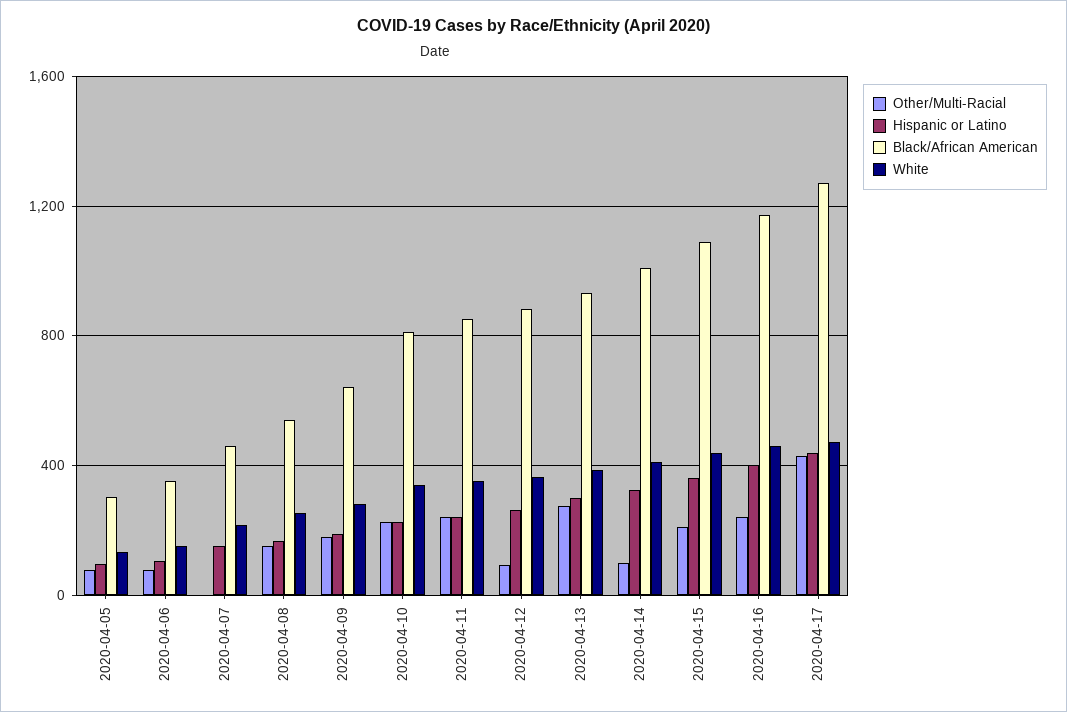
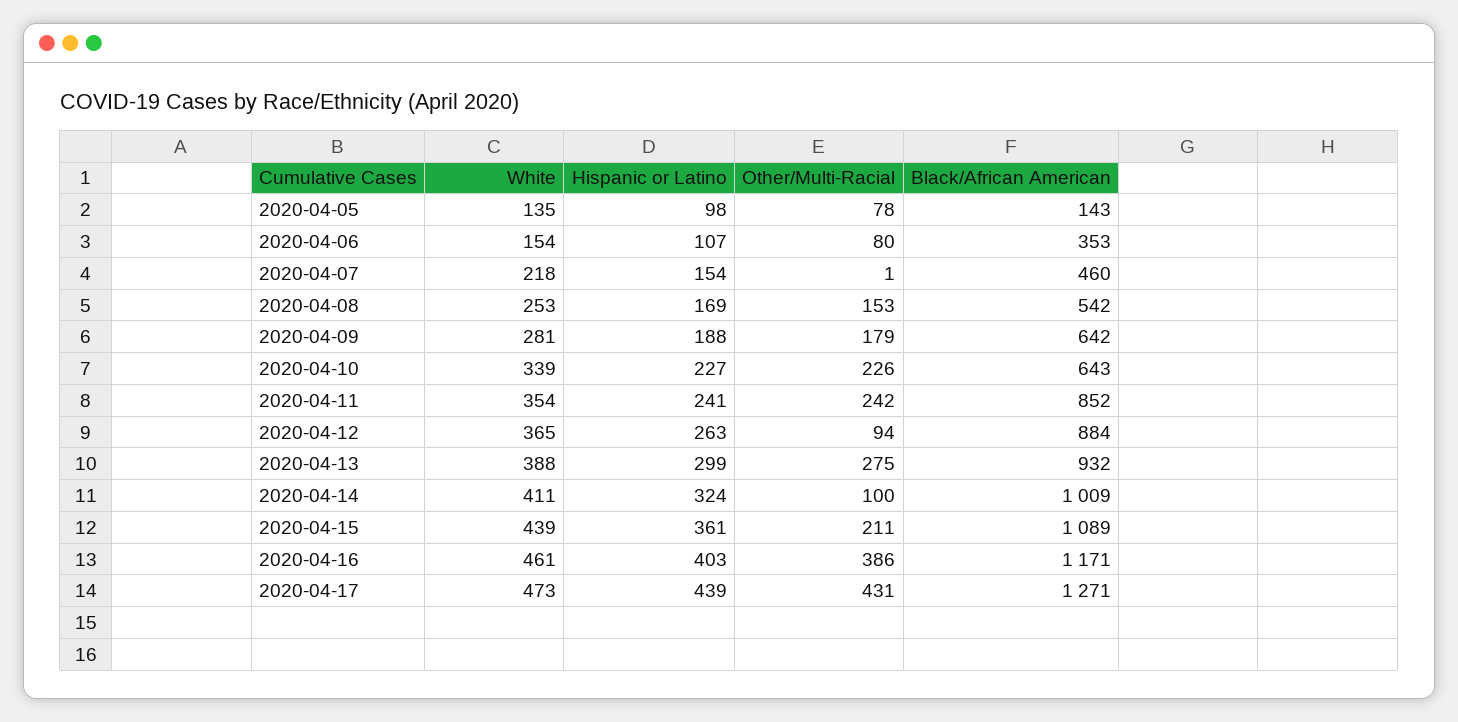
  {
    "Other/Multi-Racial": {
      "2020-04-05": 78,
      "2020-04-06": 80,
      "2020-04-07": 1,
      "2020-04-08": 153,
      "2020-04-09": 179,
      "2020-04-10": 226,
      "2020-04-11": 242,
      "2020-04-12": 94,
      "2020-04-13": 275,
      "2020-04-14": 100,
      "2020-04-15": 211,
-     "2020-04-16": 250,
+     "2020-04-16": 386,
      "2020-04-17": 431
    },
    "Hispanic or Latino": {
      "2020-04-05": 98,
      "2020-04-06": 107,
      "2020-04-07": 154,
      "2020-04-08": 169,
      "2020-04-09": 188,
      "2020-04-10": 227,
      "2020-04-11": 241,
      "2020-04-12": 263,
      "2020-04-13": 299,
      "2020-04-14": 324,
      "2020-04-15": 361,
      "2020-04-16": 403,
      "2020-04-17": 439
    },
    "Black/African American": {
-     "2020-04-05": 300,
+     "2020-04-05": 143,
      "2020-04-06": 353,
      "2020-04-07": 460,
      "2020-04-08": 542,
      "2020-04-09": 642,
-     "2020-04-10": 800,
+     "2020-04-10": 643,
      "2020-04-11": 852,
      "2020-04-12": 884,
      "2020-04-13": 932,
      "2020-04-14": 1009,
      "2020-04-15": 1089,
      "2020-04-16": 1171,
      "2020-04-17": 1271
    },
    "White": {
      "2020-04-05": 135,
      "2020-04-06": 154,
      "2020-04-07": 218,
      "2020-04-08": 253,
      "2020-04-09": 281,
      "2020-04-10": 339,
      "2020-04-11": 354,
      "2020-04-12": 365,
      "2020-04-13": 388,
      "2020-04-14": 411,
      "2020-04-15": 439,
      "2020-04-16": 461,
      "2020-04-17": 473
    }
  }

